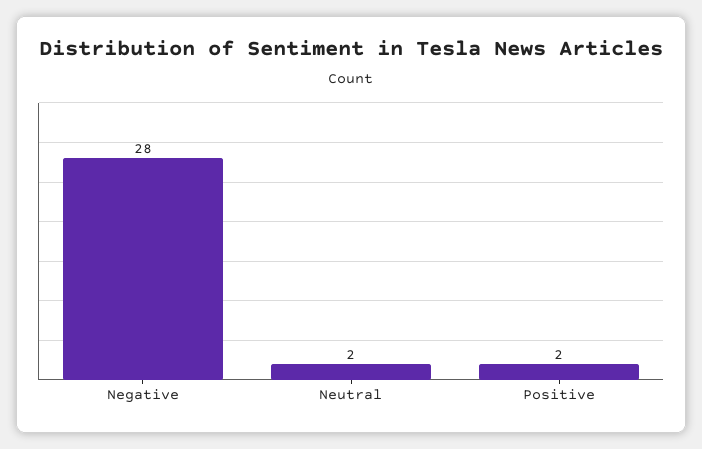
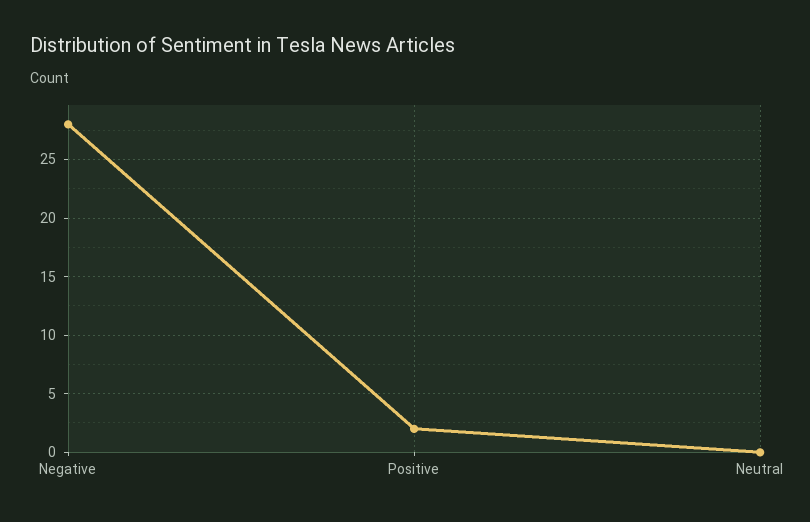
  {
    "Negative": 28,
-   "Neutral": 2,
+   "Neutral": 0,
    "Positive": 2
  }

